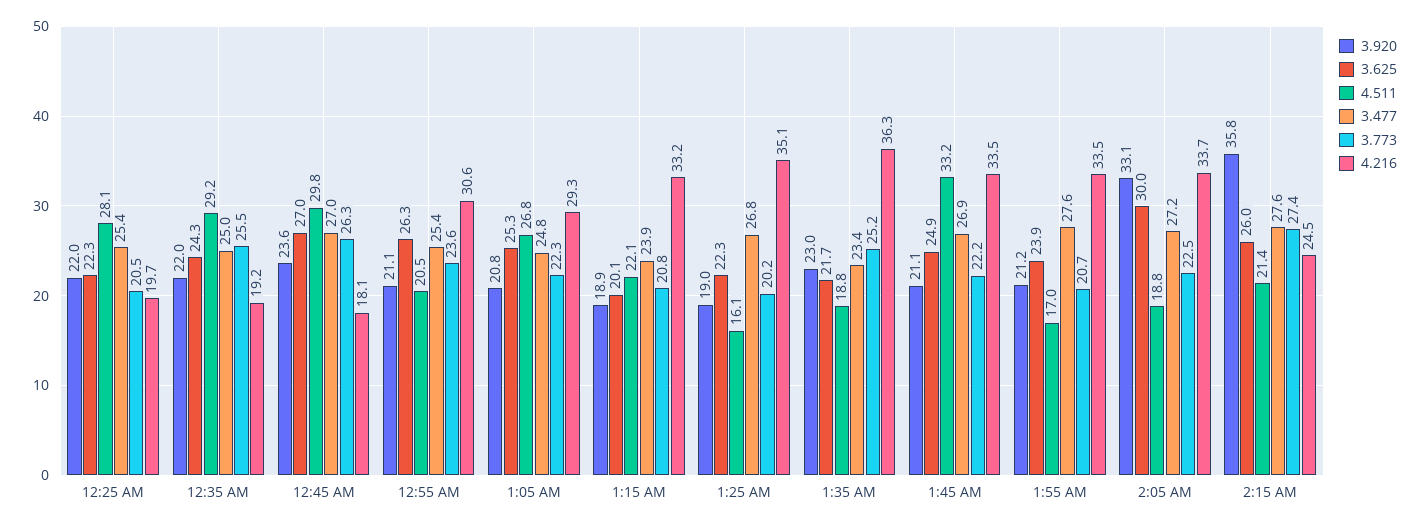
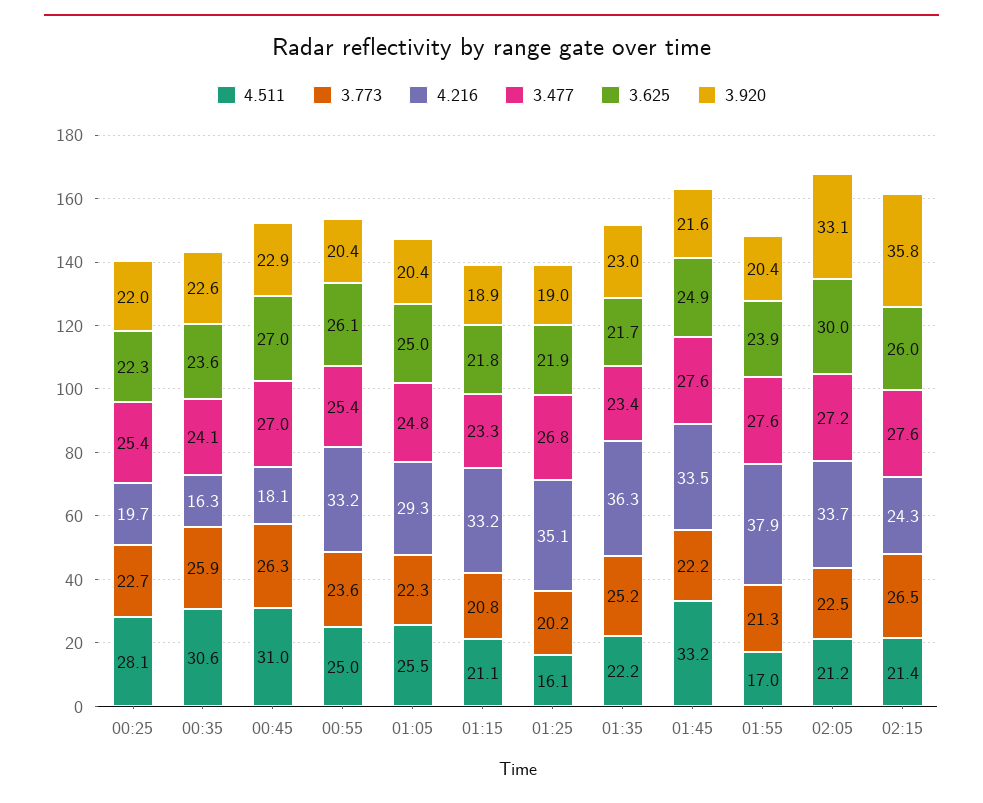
  {
    "3.920": {
      "12:25 AM": 22,
-     "12:35 AM": 22,
+     "12:35 AM": 22.6,
-     "12:45 AM": 23.6,
+     "12:45 AM": 22.9,
-     "12:55 AM": 21.1,
+     "12:55 AM": 20.4,
-     "1:05 AM": 20.8,
+     "1:05 AM": 20.4,
      "1:15 AM": 18.9,
      "1:25 AM": 19,
      "1:35 AM": 23,
-     "1:45 AM": 21.1,
+     "1:45 AM": 21.6,
-     "1:55 AM": 21.2,
+     "1:55 AM": 20.4,
      "2:05 AM": 33.1,
      "2:15 AM": 35.8
    },
    "3.625": {
      "12:25 AM": 22.3,
-     "12:35 AM": 24.3,
+     "12:35 AM": 23.6,
      "12:45 AM": 27,
-     "12:55 AM": 26.3,
+     "12:55 AM": 26.1,
-     "1:05 AM": 25.3,
+     "1:05 AM": 25,
-     "1:15 AM": 20.1,
+     "1:15 AM": 21.8,
-     "1:25 AM": 22.3,
+     "1:25 AM": 21.9,
      "1:35 AM": 21.7,
      "1:45 AM": 24.9,
      "1:55 AM": 23.9,
      "2:05 AM": 30,
      "2:15 AM": 26
    },
    "4.511": {
      "12:25 AM": 28.1,
-     "12:35 AM": 29.2,
+     "12:35 AM": 30.6,
-     "12:45 AM": 29.8,
+     "12:45 AM": 31,
-     "12:55 AM": 20.5,
+     "12:55 AM": 25,
-     "1:05 AM": 26.8,
+     "1:05 AM": 25.5,
-     "1:15 AM": 22.1,
+     "1:15 AM": 21.1,
      "1:25 AM": 16.1,
-     "1:35 AM": 18.8,
+     "1:35 AM": 22.2,
      "1:45 AM": 33.2,
      "1:55 AM": 17,
-     "2:05 AM": 18.8,
+     "2:05 AM": 21.2,
      "2:15 AM": 21.4
    },
    "3.477": {
      "12:25 AM": 25.4,
-     "12:35 AM": 25,
+     "12:35 AM": 24.1,
      "12:45 AM": 27,
      "12:55 AM": 25.4,
      "1:05 AM": 24.8,
-     "1:15 AM": 23.9,
+     "1:15 AM": 23.3,
      "1:25 AM": 26.8,
      "1:35 AM": 23.4,
-     "1:45 AM": 26.9,
+     "1:45 AM": 27.6,
      "1:55 AM": 27.6,
      "2:05 AM": 27.2,
      "2:15 AM": 27.6
    },
    "3.773": {
-     "12:25 AM": 20.5,
+     "12:25 AM": 22.7,
-     "12:35 AM": 25.5,
+     "12:35 AM": 25.9,
      "12:45 AM": 26.3,
      "12:55 AM": 23.6,
      "1:05 AM": 22.3,
      "1:15 AM": 20.8,
      "1:25 AM": 20.2,
      "1:35 AM": 25.2,
      "1:45 AM": 22.2,
-     "1:55 AM": 20.7,
+     "1:55 AM": 21.3,
      "2:05 AM": 22.5,
-     "2:15 AM": 27.4
+     "2:15 AM": 26.5
    },
    "4.216": {
      "12:25 AM": 19.7,
-     "12:35 AM": 19.2,
+     "12:35 AM": 16.3,
      "12:45 AM": 18.1,
-     "12:55 AM": 30.6,
+     "12:55 AM": 33.2,
      "1:05 AM": 29.3,
      "1:15 AM": 33.2,
      "1:25 AM": 35.1,
      "1:35 AM": 36.3,
      "1:45 AM": 33.5,
-     "1:55 AM": 33.5,
+     "1:55 AM": 37.9,
      "2:05 AM": 33.7,
-     "2:15 AM": 24.5
+     "2:15 AM": 24.3
    }
  }

